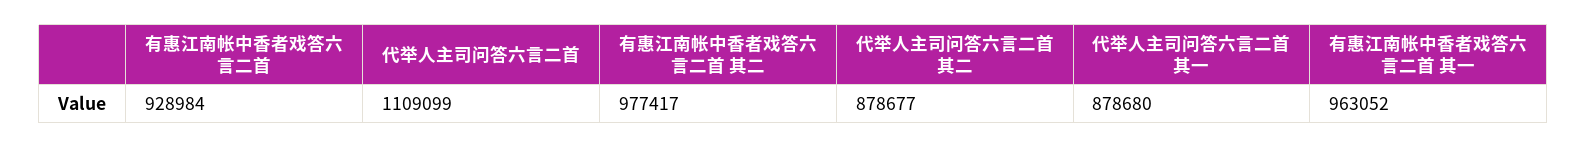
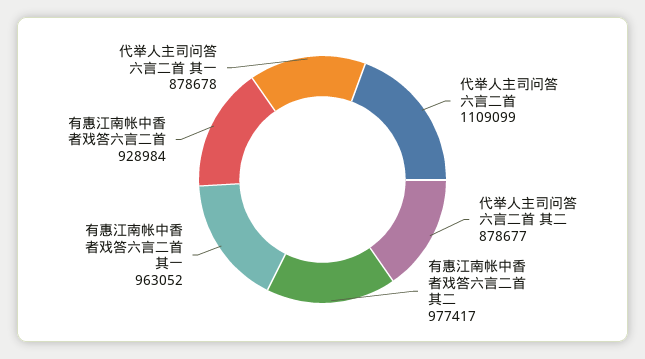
  {
    "有惠江南帐中香者戏答六言二首": 928984,
    "代举人主司问答六言二首": 1109099,
    "有惠江南帐中香者戏答六言二首 其二": 977417,
    "代举人主司问答六言二首 其二": 878677,
-   "代举人主司问答六言二首 其一": 878680,
+   "代举人主司问答六言二首 其一": 878678,
    "有惠江南帐中香者戏答六言二首 其一": 963052
  }

